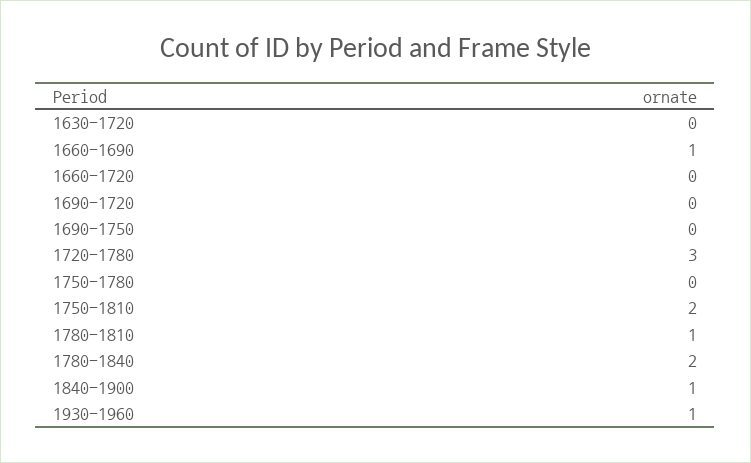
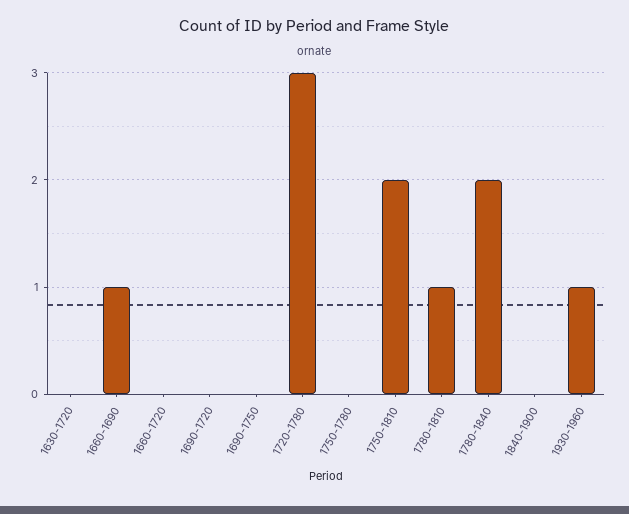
  {
    "1630-1720": 0,
    "1660-1690": 1,
    "1660-1720": 0,
    "1690-1720": 0,
    "1690-1750": 0,
    "1720-1780": 3,
    "1750-1780": 0,
    "1750-1810": 2,
    "1780-1810": 1,
    "1780-1840": 2,
-   "1840-1900": 1,
+   "1840-1900": 0,
    "1930-1960": 1
  }

